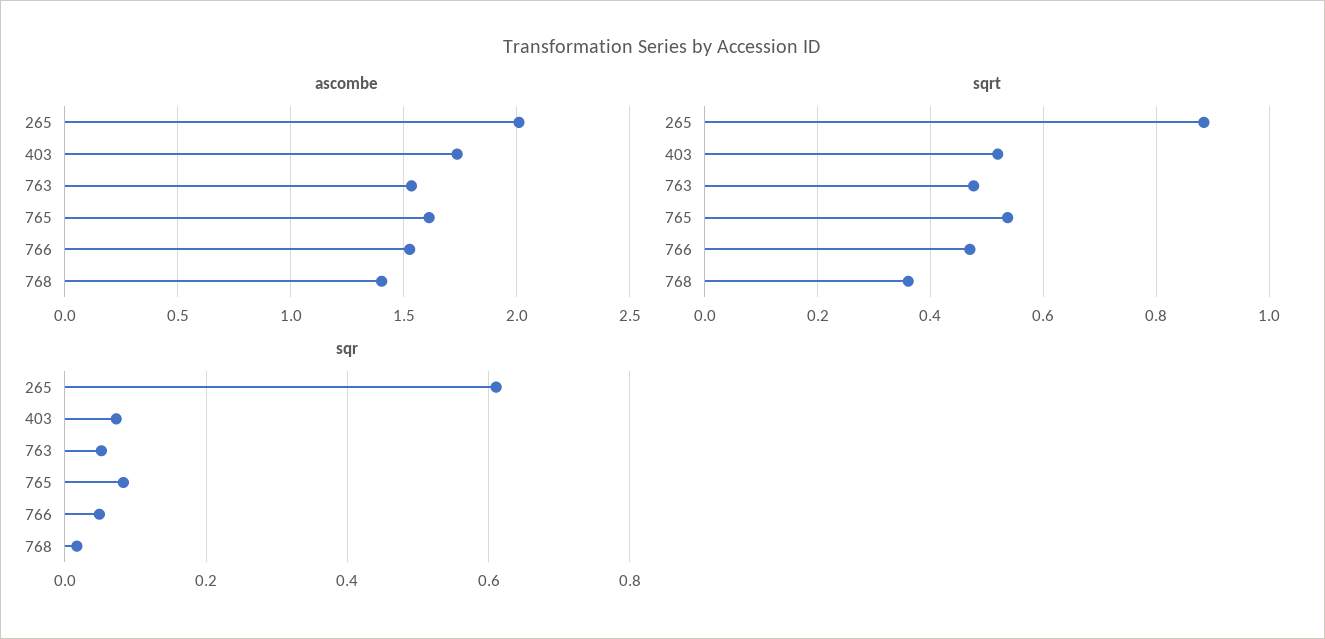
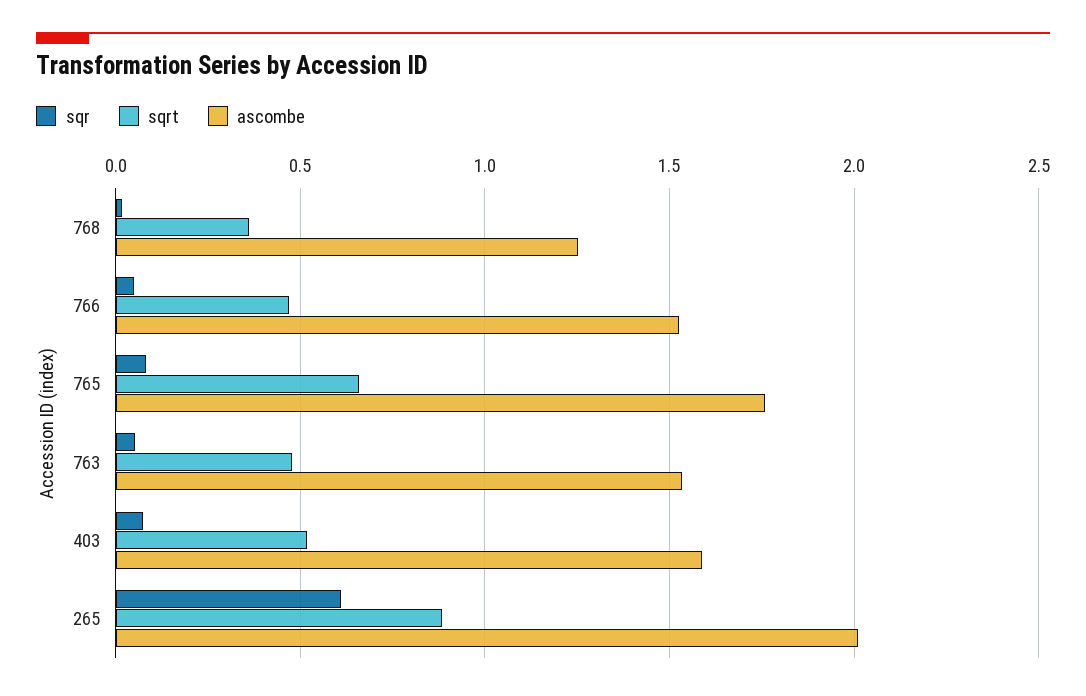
  {
    "ascombe": {
      "265": 2,
-     "403": 1.75,
+     "403": 1.6,
      "763": 1.55,
-     "765": 1.6,
+     "765": 1.75,
      "766": 1.55,
-     "768": 1.4
+     "768": 1.25
    },
    "sqrt": {
      "265": 0.88,
      "403": 0.52,
      "763": 0.48,
-     "765": 0.54,
+     "765": 0.65,
      "766": 0.46,
      "768": 0.36
    },
    "sqr": {
      "265": 0.62,
      "403": 0.08,
      "763": 0.06,
      "765": 0.08,
      "766": 0.04,
      "768": 0.02
    }
  }

